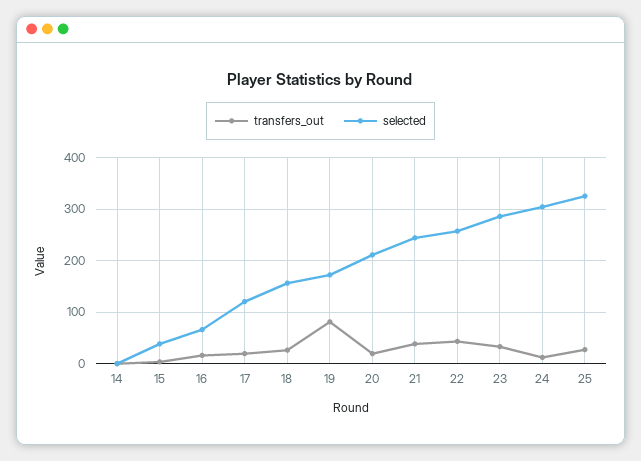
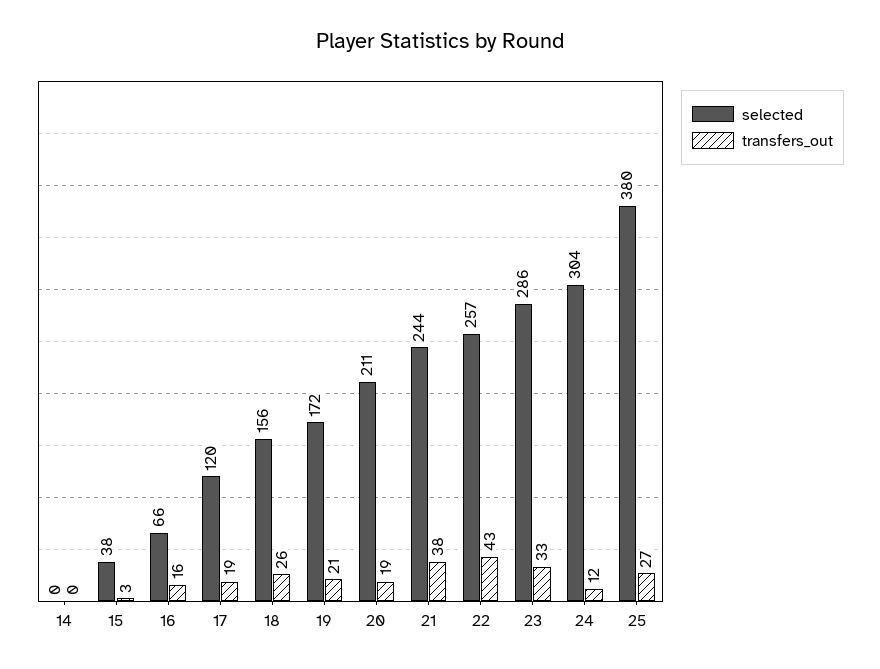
  {
    "transfers_out": {
      "14": 0,
      "15": 3,
      "16": 16,
      "17": 19,
      "18": 26,
-     "19": 80,
+     "19": 21,
      "20": 19,
      "21": 38,
      "22": 43,
      "23": 33,
      "24": 12,
      "25": 27
    },
    "selected": {
      "14": 0,
      "15": 38,
      "16": 66,
      "17": 120,
      "18": 156,
      "19": 172,
      "20": 211,
      "21": 244,
      "22": 257,
      "23": 286,
      "24": 304,
-     "25": 320
+     "25": 380
    }
  }

